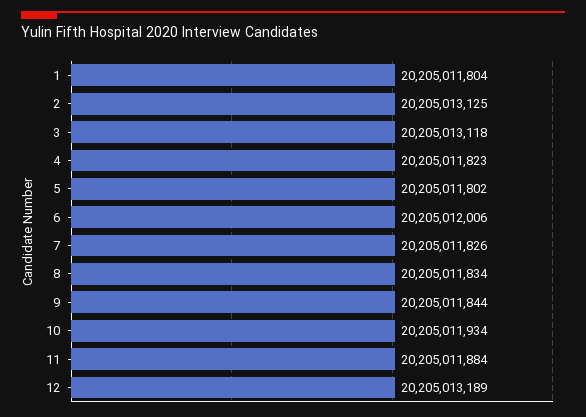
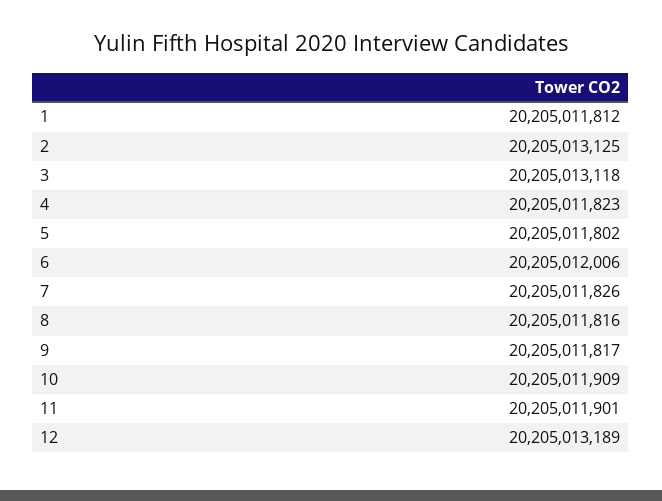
  {
-   "1": 20205011804,
+   "1": 20205011812,
    "2": 20205013125,
    "3": 20205013118,
    "4": 20205011823,
    "5": 20205011802,
    "6": 20205012006,
    "7": 20205011826,
-   "8": 20205011834,
+   "8": 20205011816,
-   "9": 20205011844,
+   "9": 20205011817,
-   "10": 20205011934,
+   "10": 20205011909,
-   "11": 20205011884,
+   "11": 20205011901,
    "12": 20205013189
  }

